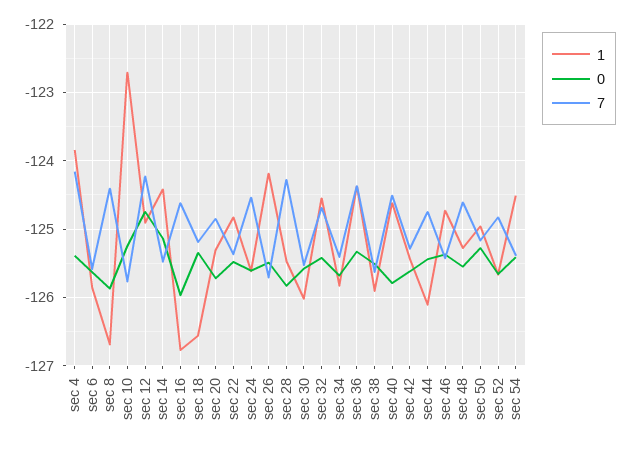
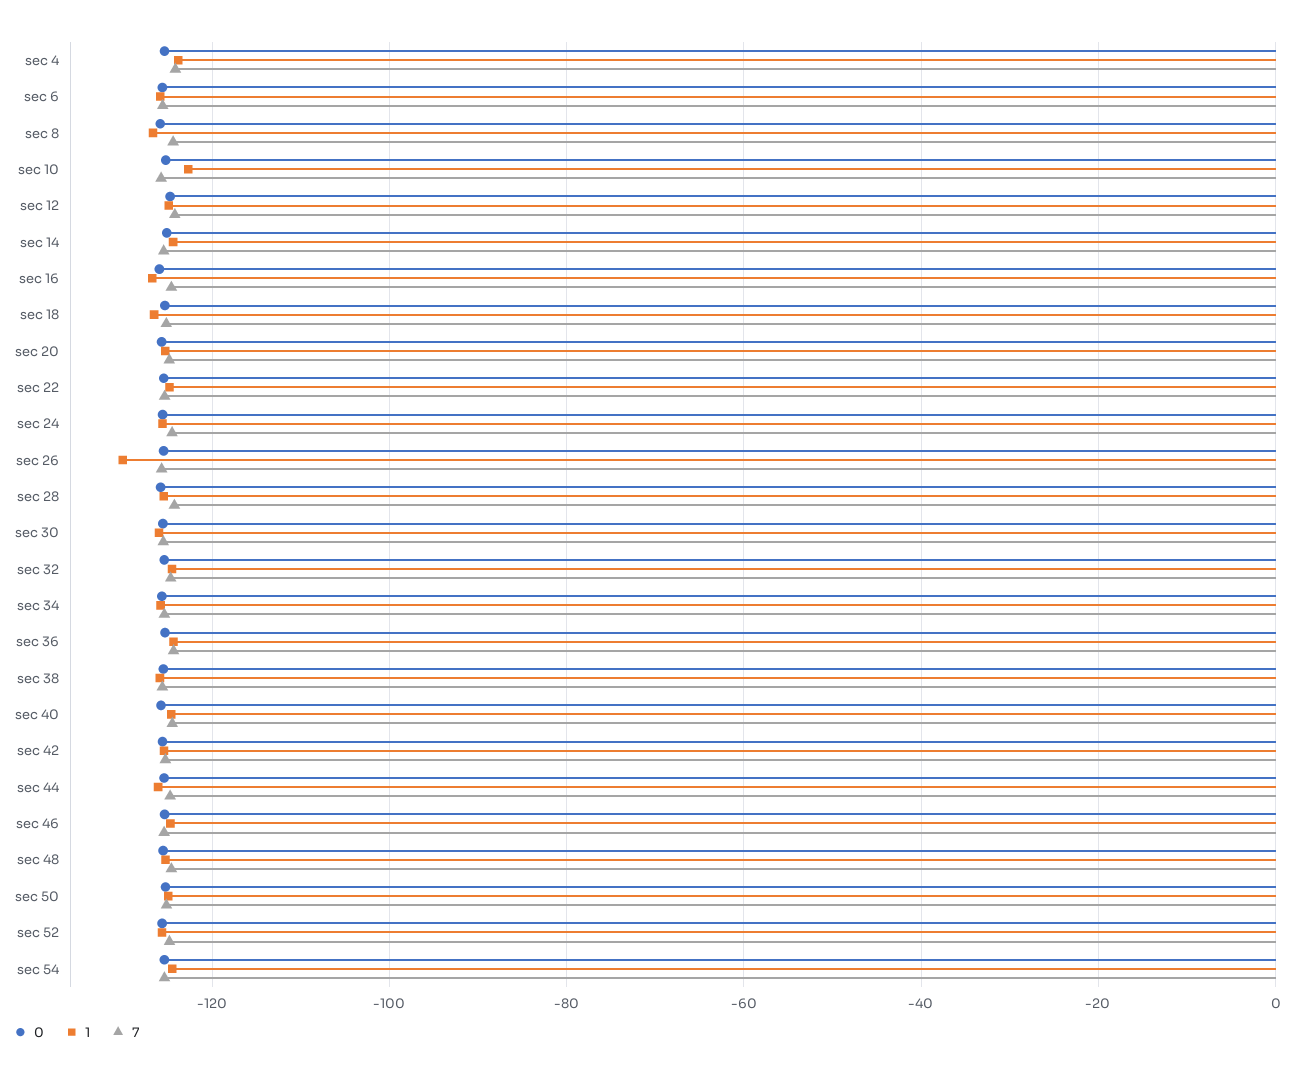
  {
    "1": {
      "sec 4": -123.8,
      "sec 6": -125.9,
      "sec 8": -126.7,
      "sec 10": -122.7,
      "sec 12": -124.9,
      "sec 14": -124.4,
      "sec 16": -126.8,
      "sec 18": -126.6,
      "sec 20": -125.3,
      "sec 22": -124.8,
      "sec 24": -125.6,
-     "sec 26": -124.2,
+     "sec 26": -130,
      "sec 28": -125.5,
      "sec 30": -126,
      "sec 32": -124.6,
      "sec 34": -125.8,
      "sec 36": -124.4,
      "sec 38": -125.9,
      "sec 40": -124.6,
      "sec 42": -125.4,
      "sec 44": -126.1,
      "sec 46": -124.7,
      "sec 48": -125.3,
      "sec 50": -125,
      "sec 52": -125.7,
      "sec 54": -124.5
    },
    "0": {
      "sec 4": -125.4,
      "sec 6": -125.6,
      "sec 8": -125.9,
      "sec 10": -125.3,
      "sec 12": -124.8,
      "sec 14": -125.1,
      "sec 16": -126,
      "sec 18": -125.4,
      "sec 20": -125.7,
      "sec 22": -125.5,
      "sec 24": -125.6,
      "sec 26": -125.5,
      "sec 28": -125.8,
      "sec 30": -125.6,
      "sec 32": -125.4,
      "sec 34": -125.7,
      "sec 36": -125.3,
      "sec 38": -125.5,
      "sec 40": -125.8,
      "sec 42": -125.6,
      "sec 44": -125.4,
      "sec 46": -125.4,
      "sec 48": -125.6,
      "sec 50": -125.3,
      "sec 52": -125.7,
      "sec 54": -125.4
    },
    "7": {
      "sec 4": -124.2,
      "sec 6": -125.6,
      "sec 8": -124.4,
      "sec 10": -125.8,
      "sec 12": -124.2,
      "sec 14": -125.5,
      "sec 16": -124.6,
      "sec 18": -125.2,
      "sec 20": -124.9,
      "sec 22": -125.4,
      "sec 24": -124.5,
      "sec 26": -125.7,
      "sec 28": -124.3,
      "sec 30": -125.5,
      "sec 32": -124.7,
      "sec 34": -125.4,
      "sec 36": -124.4,
      "sec 38": -125.6,
      "sec 40": -124.5,
      "sec 42": -125.3,
      "sec 44": -124.8,
      "sec 46": -125.4,
      "sec 48": -124.6,
      "sec 50": -125.2,
      "sec 52": -124.8,
      "sec 54": -125.4
    }
  }

